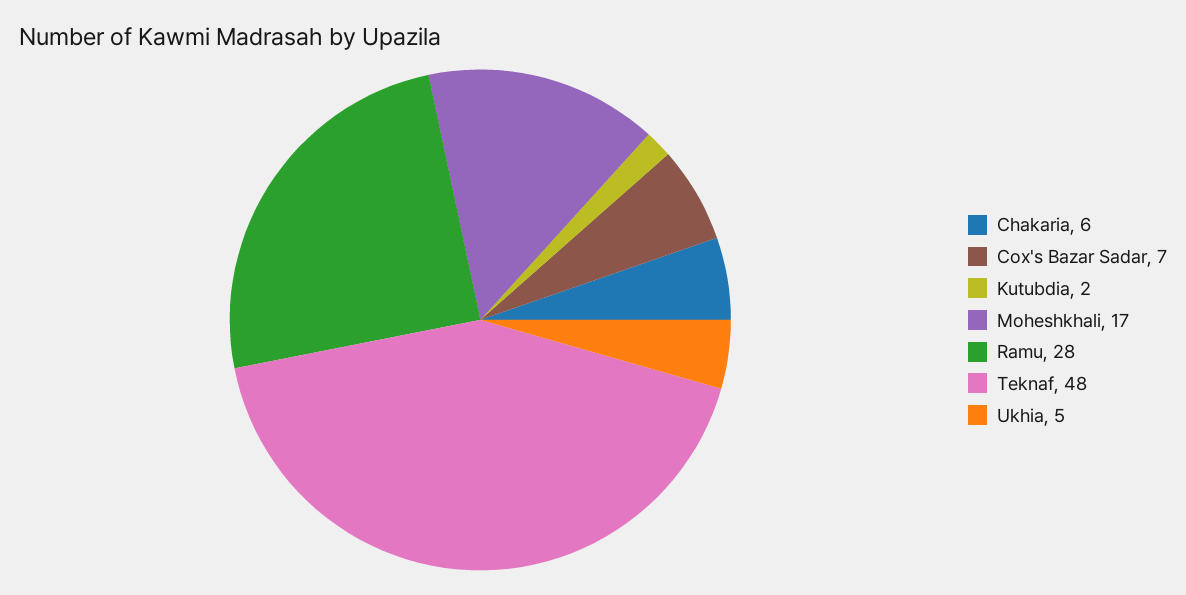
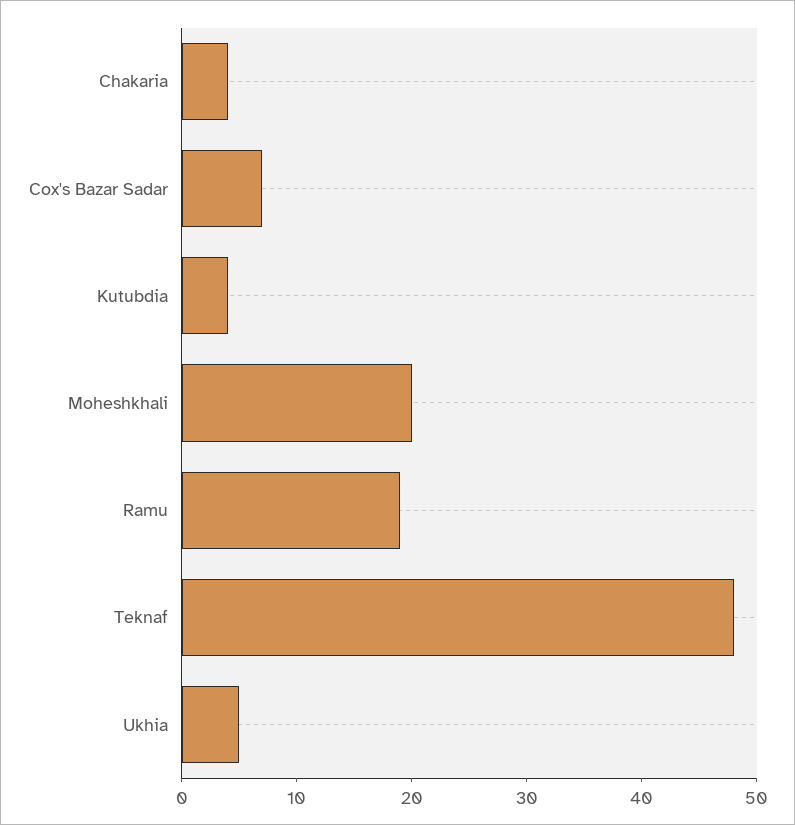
  {
-   "Chakaria": 6,
+   "Chakaria": 4,
    "Cox's Bazar Sadar": 7,
-   "Kutubdia": 2,
+   "Kutubdia": 4,
-   "Moheshkhali": 17,
+   "Moheshkhali": 20,
-   "Ramu": 28,
+   "Ramu": 19,
    "Teknaf": 48,
    "Ukhia": 5
  }

